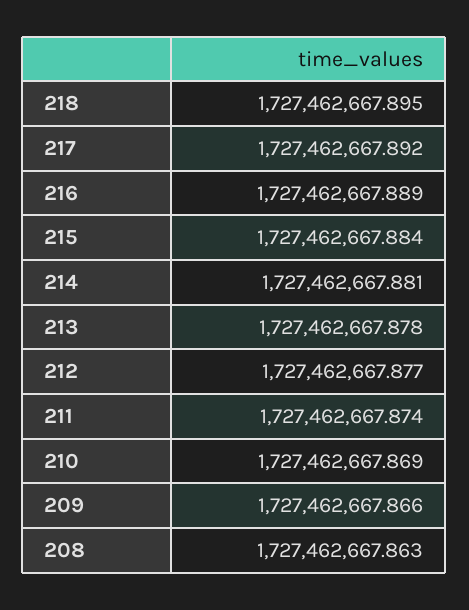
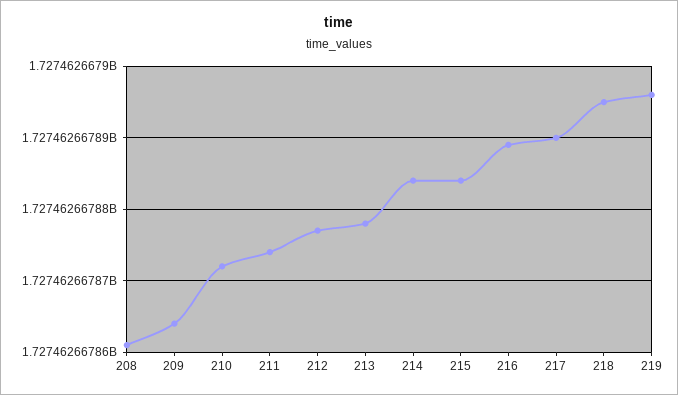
  {
    "218": 1727462667.895,
-   "217": 1727462667.892,
+   "217": 1727462667.89,
    "216": 1727462667.889,
    "215": 1727462667.884,
-   "214": 1727462667.881,
+   "214": 1727462667.884,
    "213": 1727462667.878,
    "212": 1727462667.877,
    "211": 1727462667.874,
-   "210": 1727462667.869,
+   "210": 1727462667.872,
-   "209": 1727462667.866,
+   "209": 1727462667.864,
-   "208": 1727462667.863
+   "208": 1727462667.861,
+   "219": 1727462667.896
  }

